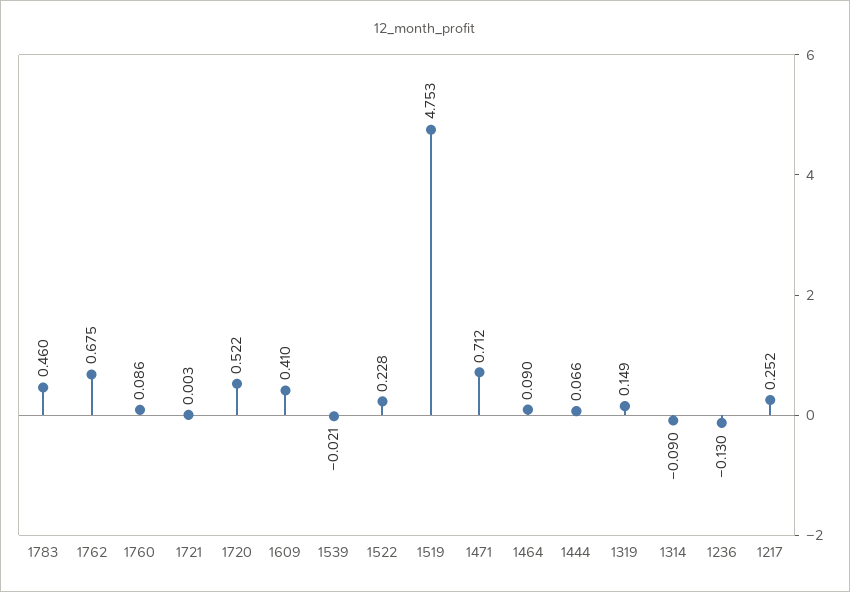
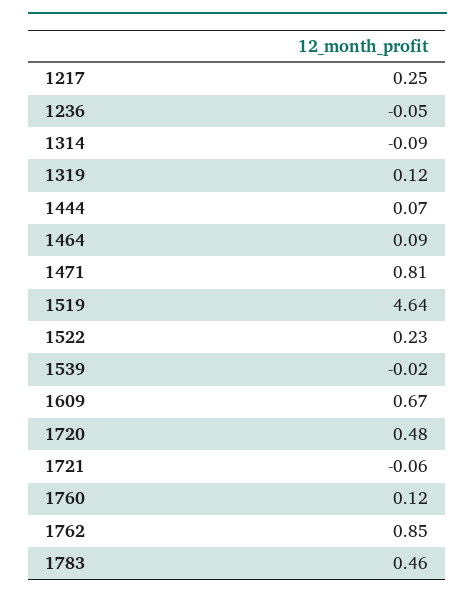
  {
    "1783": 0.46,
-   "1762": 0.675,
+   "1762": 0.85,
-   "1760": 0.086,
+   "1760": 0.12,
-   "1721": 0.003,
+   "1721": -0.06,
-   "1720": 0.522,
+   "1720": 0.48,
-   "1609": 0.41,
+   "1609": 0.67,
    "1539": -0.021,
    "1522": 0.228,
-   "1519": 4.753,
+   "1519": 4.64,
-   "1471": 0.712,
+   "1471": 0.81,
    "1464": 0.09,
    "1444": 0.066,
-   "1319": 0.149,
+   "1319": 0.12,
    "1314": -0.09,
-   "1236": -0.13,
+   "1236": -0.05,
    "1217": 0.252
  }

